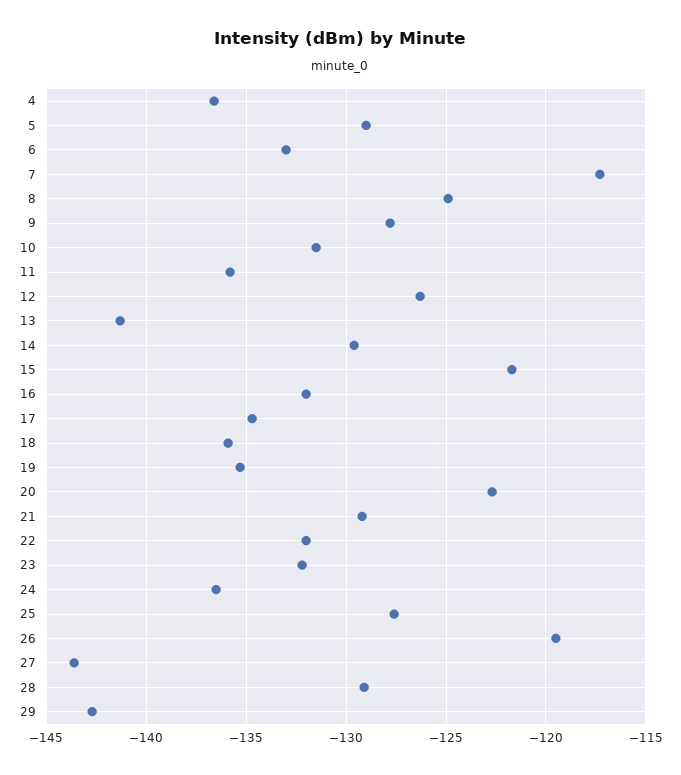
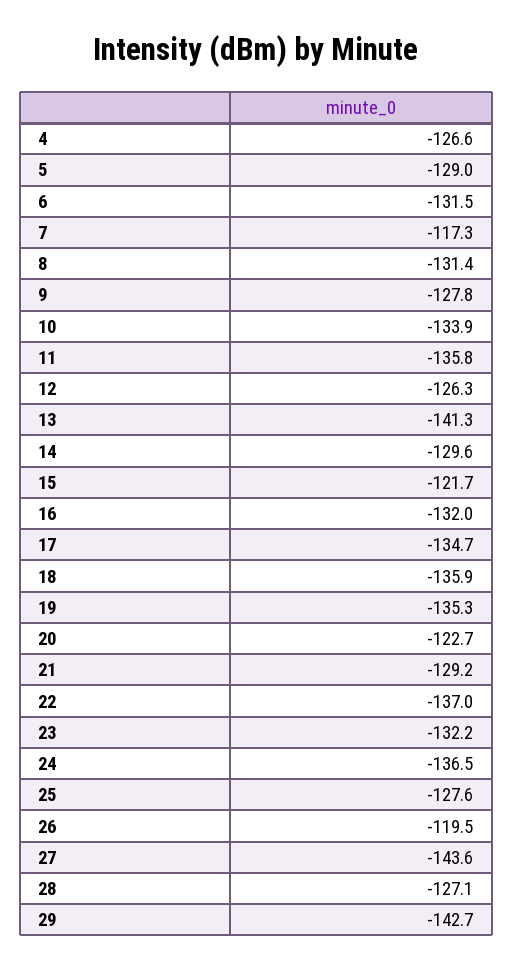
  {
-   "4": -136.5,
+   "4": -126.6,
    "5": -129,
-   "6": -133,
+   "6": -131.5,
    "7": -117.3,
-   "8": -125,
+   "8": -131.4,
    "9": -127.8,
-   "10": -131.5,
+   "10": -133.9,
    "11": -135.8,
    "12": -126.3,
    "13": -141.3,
    "14": -129.6,
    "15": -121.7,
    "16": -132,
    "17": -134.7,
    "18": -135.9,
    "19": -135.3,
    "20": -122.7,
    "21": -129.2,
-   "22": -132,
+   "22": -137,
    "23": -132.2,
    "24": -136.5,
    "25": -127.6,
    "26": -119.5,
    "27": -143.6,
-   "28": -129,
+   "28": -127.1,
    "29": -142.7
  }

